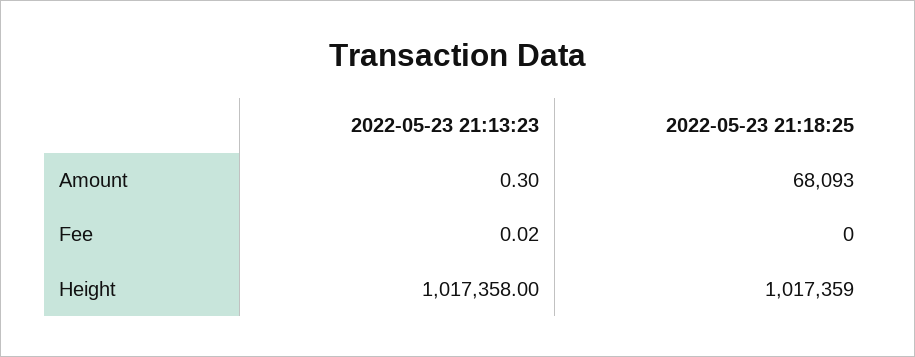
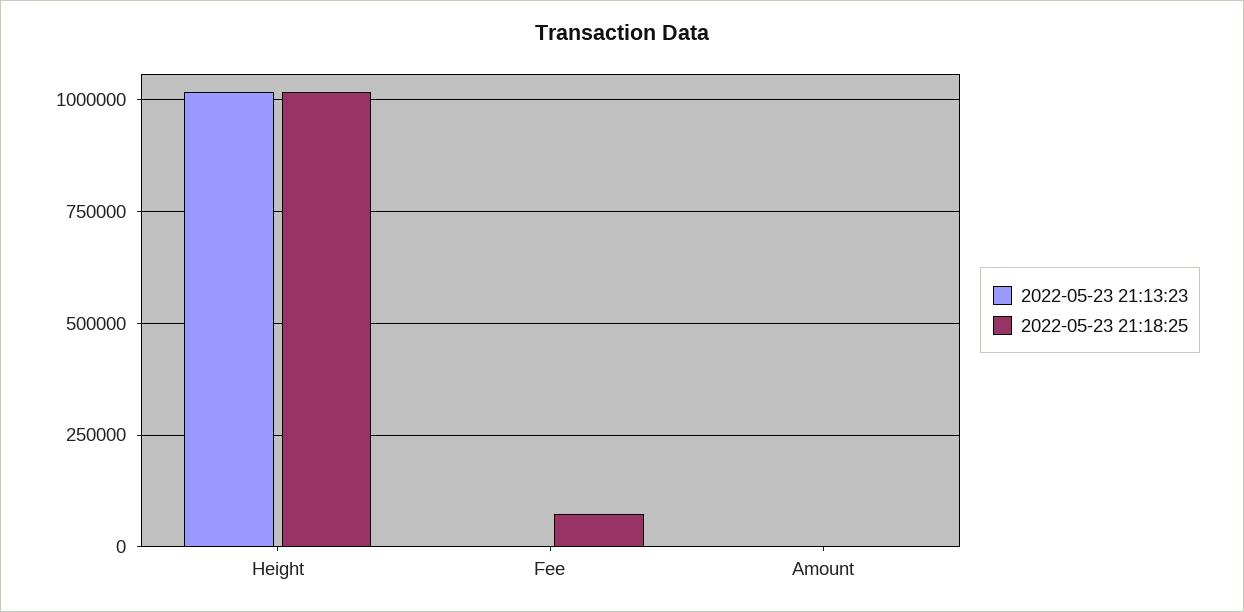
  {
    "2022-05-23 21:13:23": {
      "Amount": 0.3,
      "Fee": 0.02,
      "Height": 1017358
    },
    "2022-05-23 21:18:25": {
-     "Amount": 68093,
+     "Amount": 0,
-     "Fee": 0,
+     "Fee": 75000,
      "Height": 1017359
    }
  }

